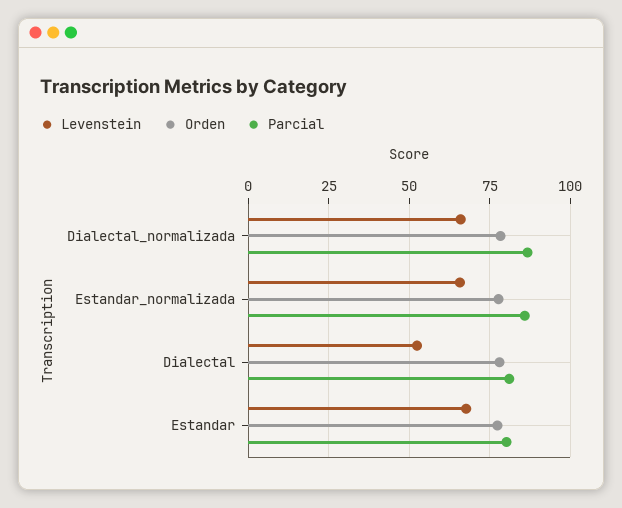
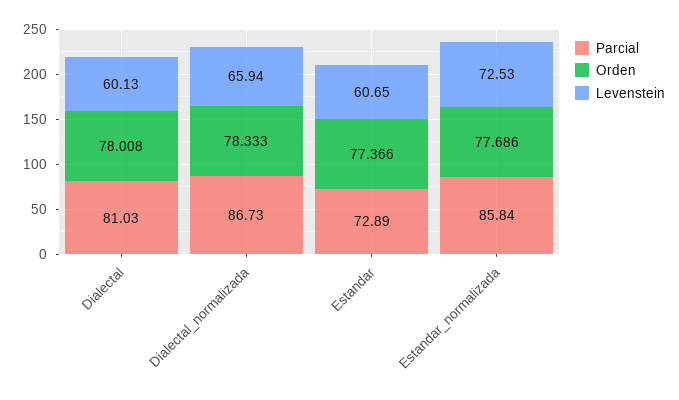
  {
    "Levenstein": {
      "Dialectal_normalizada": 65.94,
-     "Estandar_normalizada": 65,
+     "Estandar_normalizada": 72.53,
-     "Dialectal": 52.5,
+     "Dialectal": 60.13,
-     "Estandar": 67.5
+     "Estandar": 60.65
    },
    "Orden": {
      "Dialectal_normalizada": 78.333,
      "Estandar_normalizada": 77.686,
      "Dialectal": 78.008,
      "Estandar": 77.366
    },
    "Parcial": {
      "Dialectal_normalizada": 86.73,
      "Estandar_normalizada": 85.84,
      "Dialectal": 81.03,
-     "Estandar": 80
+     "Estandar": 72.89
    }
  }

